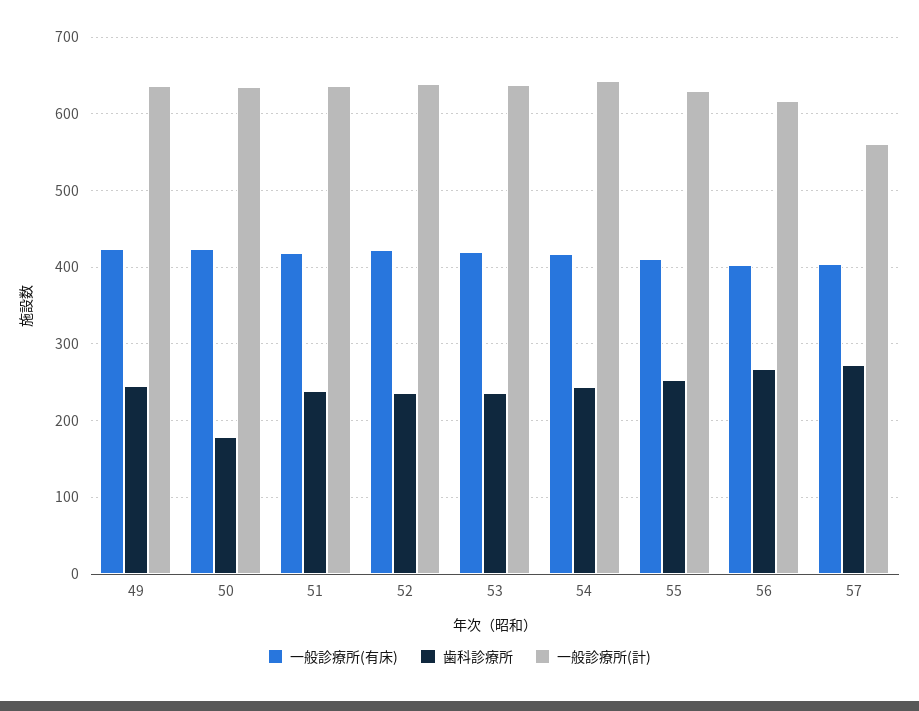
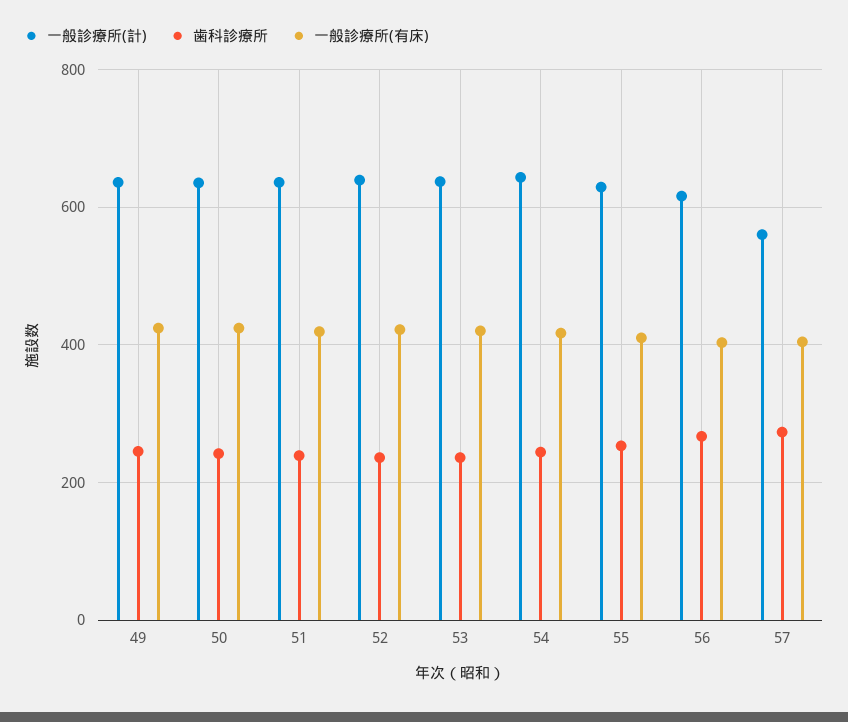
  {
    "一般診療所(有床)": {
      "49": 420,
      "50": 420,
      "51": 420,
      "52": 420,
      "53": 420,
      "54": 420,
      "55": 410,
      "56": 400,
      "57": 400
    },
    "歯科診療所": {
      "49": 250,
-     "50": 180,
+     "50": 240,
      "51": 240,
      "52": 240,
      "53": 240,
      "54": 240,
      "55": 250,
      "56": 270,
      "57": 270
    },
    "一般診療所(計)": {
      "49": 640,
      "50": 640,
      "51": 640,
      "52": 640,
      "53": 640,
      "54": 640,
      "55": 630,
      "56": 620,
      "57": 560
    }
  }

